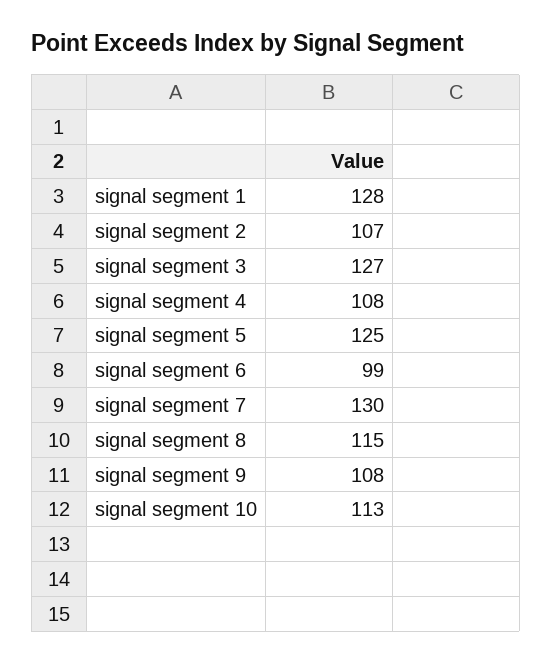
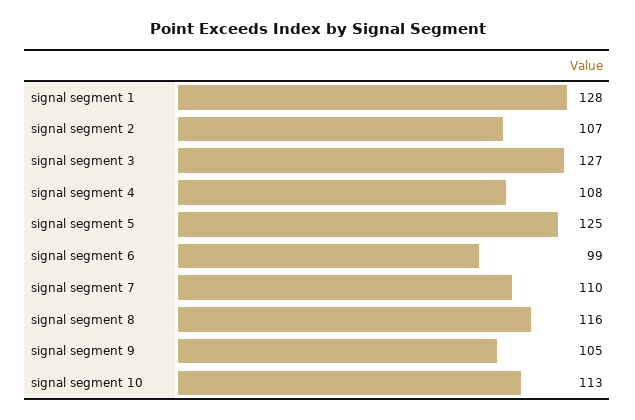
  {
    "signal segment 1": 128,
    "signal segment 2": 107,
    "signal segment 3": 127,
    "signal segment 4": 108,
    "signal segment 5": 125,
    "signal segment 6": 99,
-   "signal segment 7": 130,
+   "signal segment 7": 110,
-   "signal segment 8": 115,
+   "signal segment 8": 116,
-   "signal segment 9": 108,
+   "signal segment 9": 105,
    "signal segment 10": 113
  }

